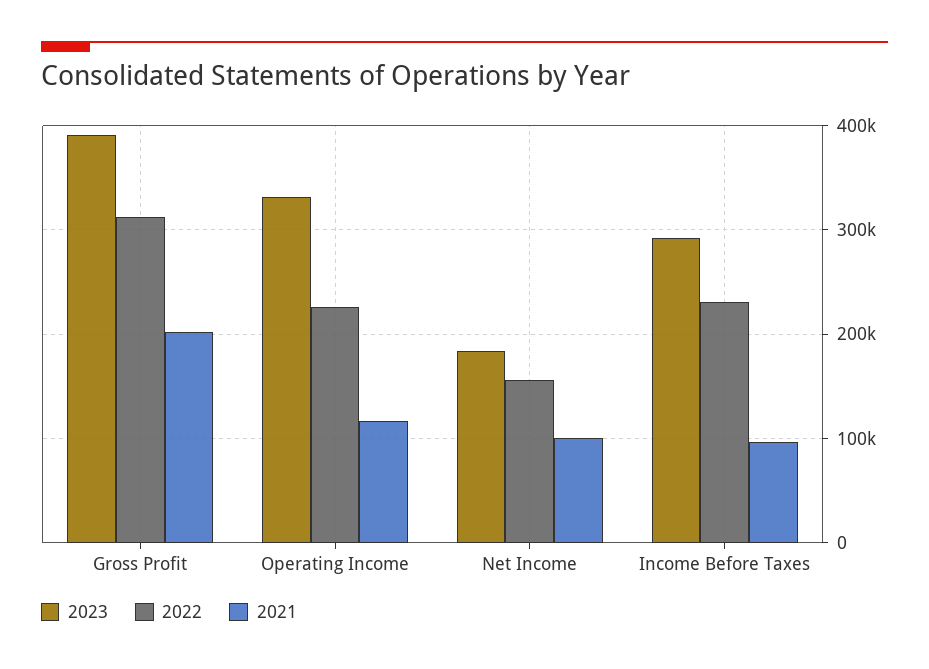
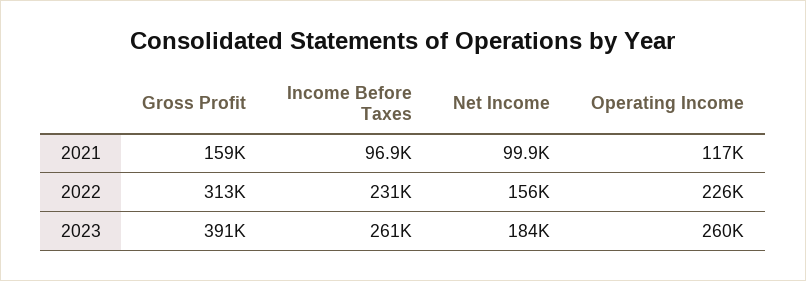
  {
    "2023": {
      "Gross Profit": 391000,
-     "Operating Income": 330000,
+     "Operating Income": 260000,
      "Net Income": 184000,
-     "Income Before Taxes": 290000
+     "Income Before Taxes": 261000
    },
    "2022": {
      "Gross Profit": 313000,
      "Operating Income": 226000,
      "Net Income": 156000,
      "Income Before Taxes": 231000
    },
    "2021": {
-     "Gross Profit": 200000,
+     "Gross Profit": 159000,
      "Operating Income": 117000,
      "Net Income": 99900,
      "Income Before Taxes": 96900
    }
  }

